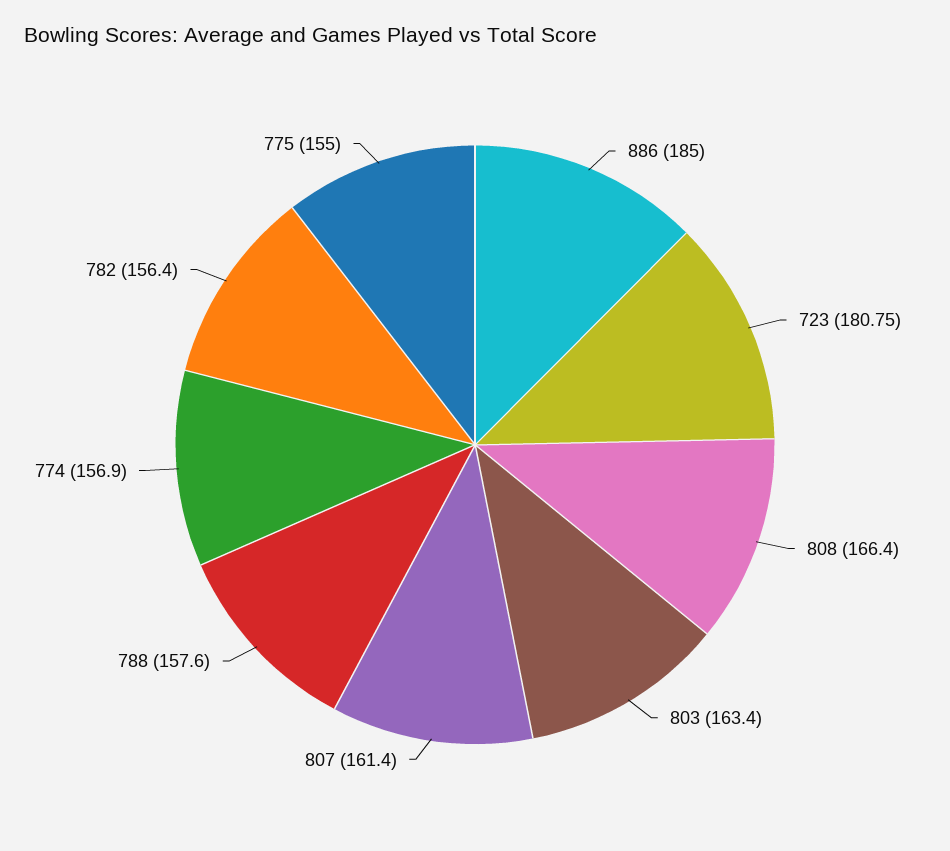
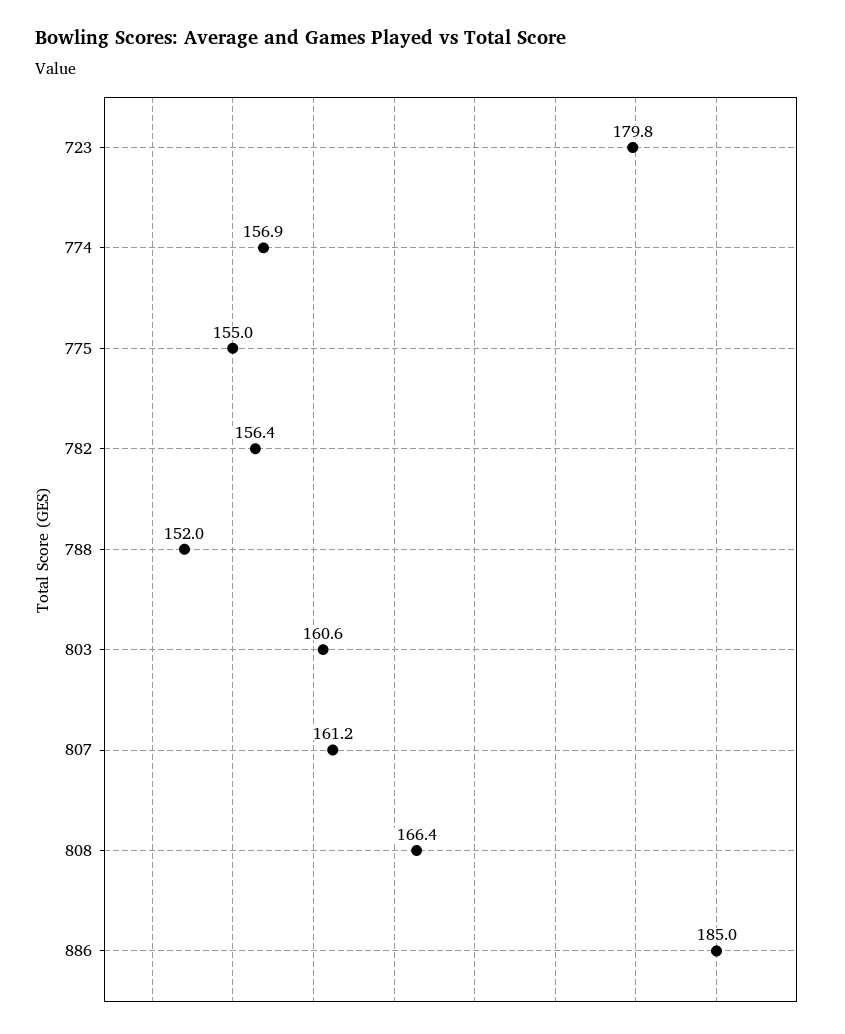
  {
    "886": 185,
-   "723": 180.75,
+   "723": 179.8,
    "808": 166.4,
-   "803": 163.4,
+   "803": 160.6,
-   "807": 161.4,
+   "807": 161.2,
-   "788": 157.6,
+   "788": 152,
    "774": 156.9,
    "782": 156.4,
    "775": 155
  }

